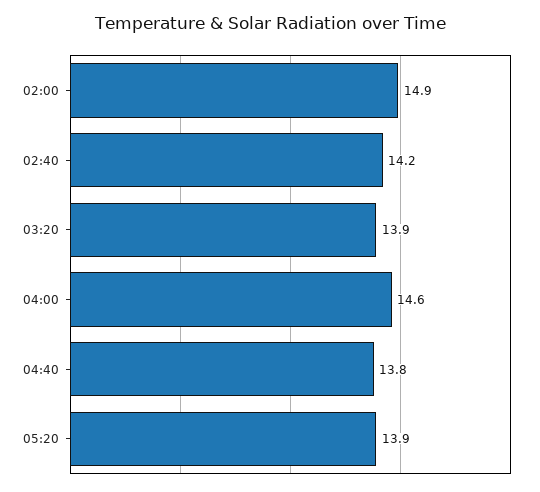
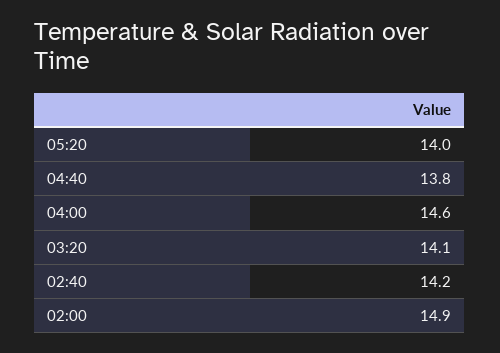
  {
    "02:00": 14.9,
    "02:40": 14.2,
-   "03:20": 13.9,
+   "03:20": 14.1,
    "04:00": 14.6,
    "04:40": 13.8,
-   "05:20": 13.9
+   "05:20": 14
  }

